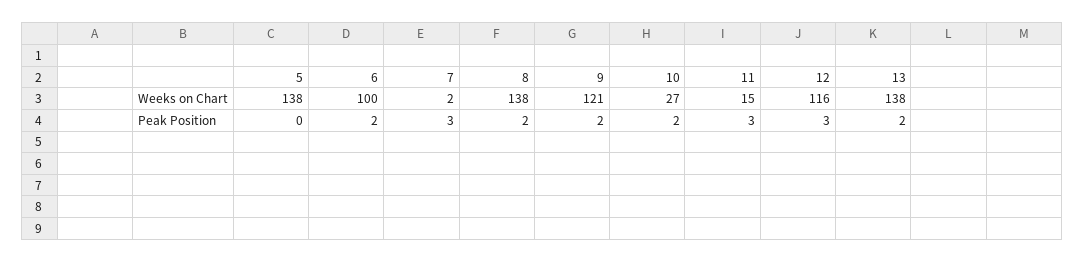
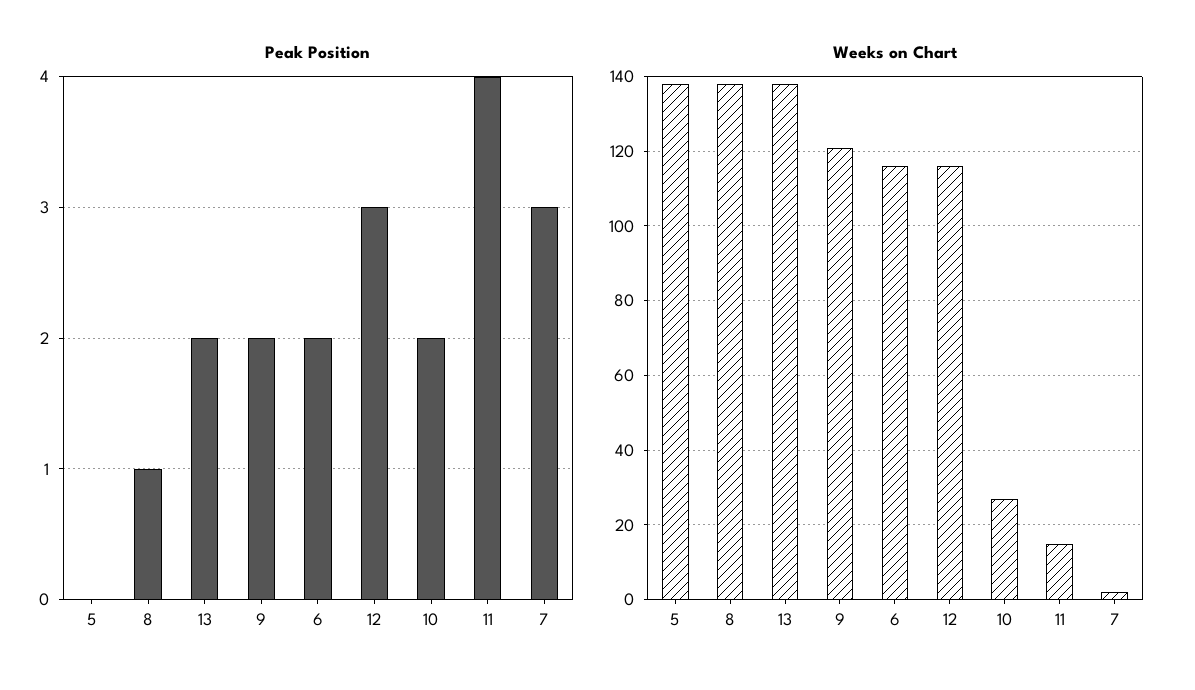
  {
    "Weeks on Chart": {
      "5": 138,
-     "6": 100,
+     "6": 115,
      "7": 2,
      "8": 138,
      "9": 121,
      "10": 27,
      "11": 15,
      "12": 116,
      "13": 138
    },
    "Peak Position": {
      "5": 0,
      "6": 2,
      "7": 3,
-     "8": 2,
+     "8": 1,
      "9": 2,
      "10": 2,
-     "11": 3,
+     "11": 4,
      "12": 3,
      "13": 2
    }
  }

